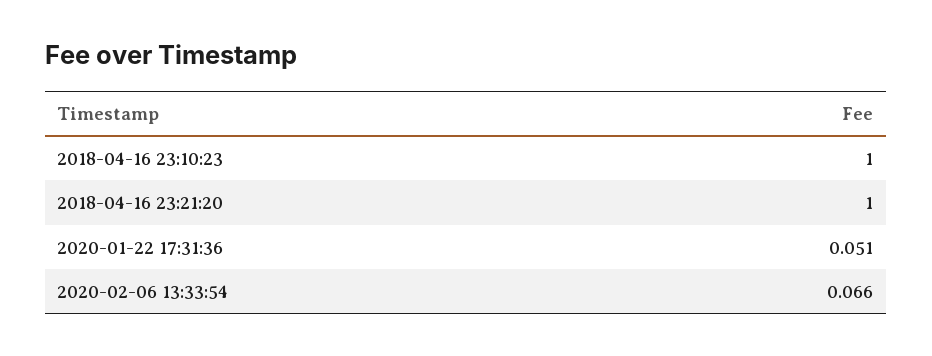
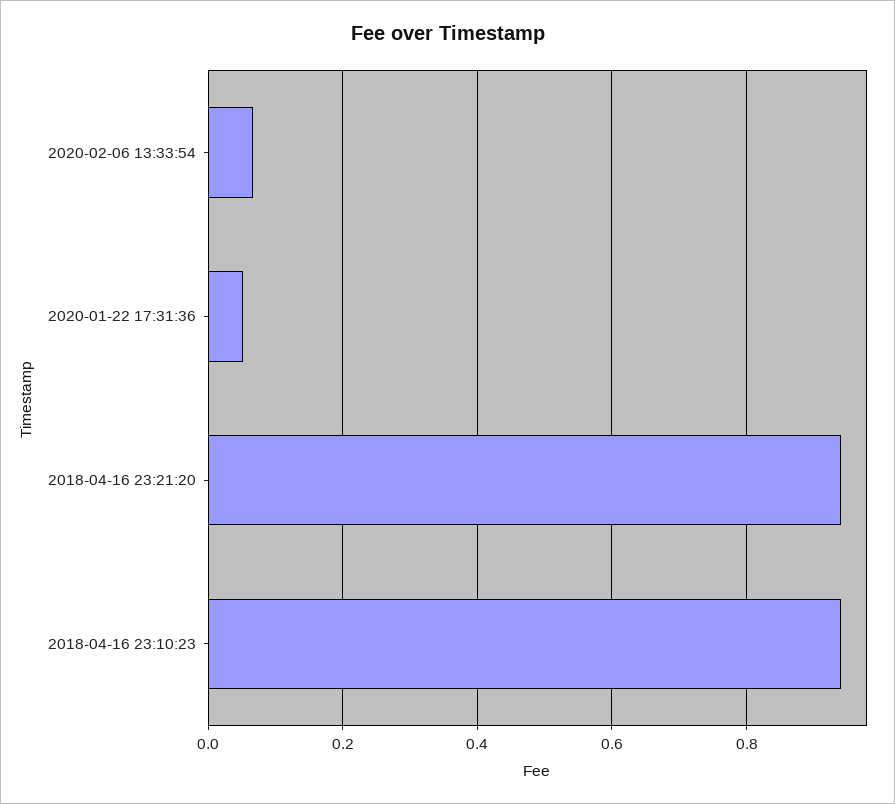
  {
-   "2018-04-16 23:10:23": 1,
+   "2018-04-16 23:10:23": 0.94,
-   "2018-04-16 23:21:20": 1,
+   "2018-04-16 23:21:20": 0.94,
    "2020-01-22 17:31:36": 0.051,
    "2020-02-06 13:33:54": 0.066
  }

